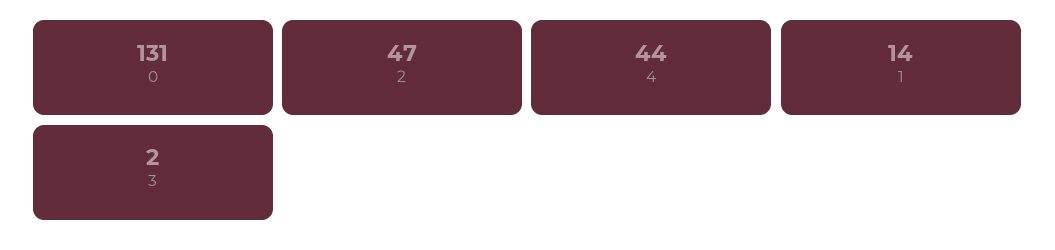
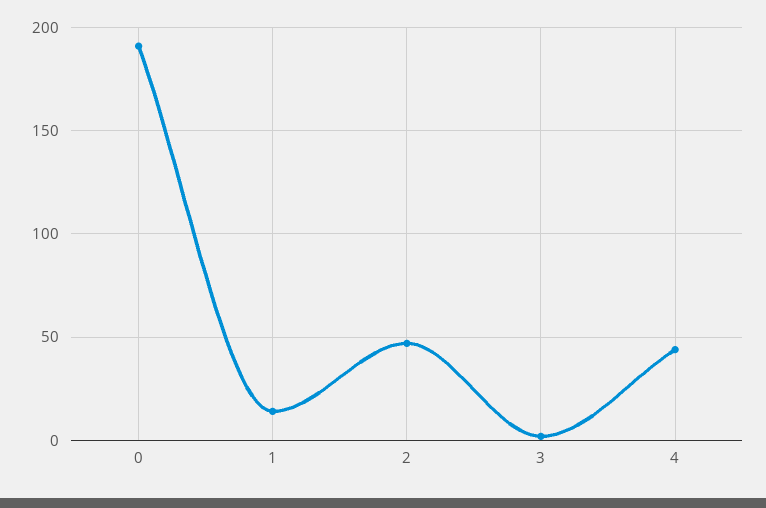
  {
-   "0": 131,
+   "0": 190,
    "2": 47,
    "4": 44,
    "1": 14,
    "3": 2
  }

